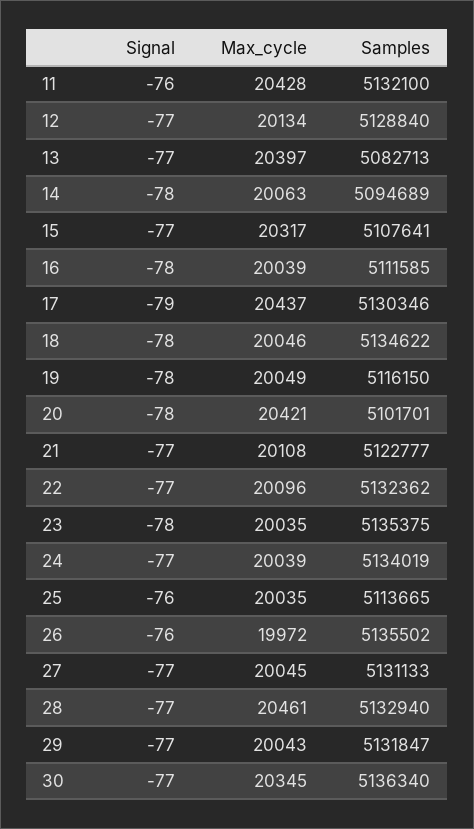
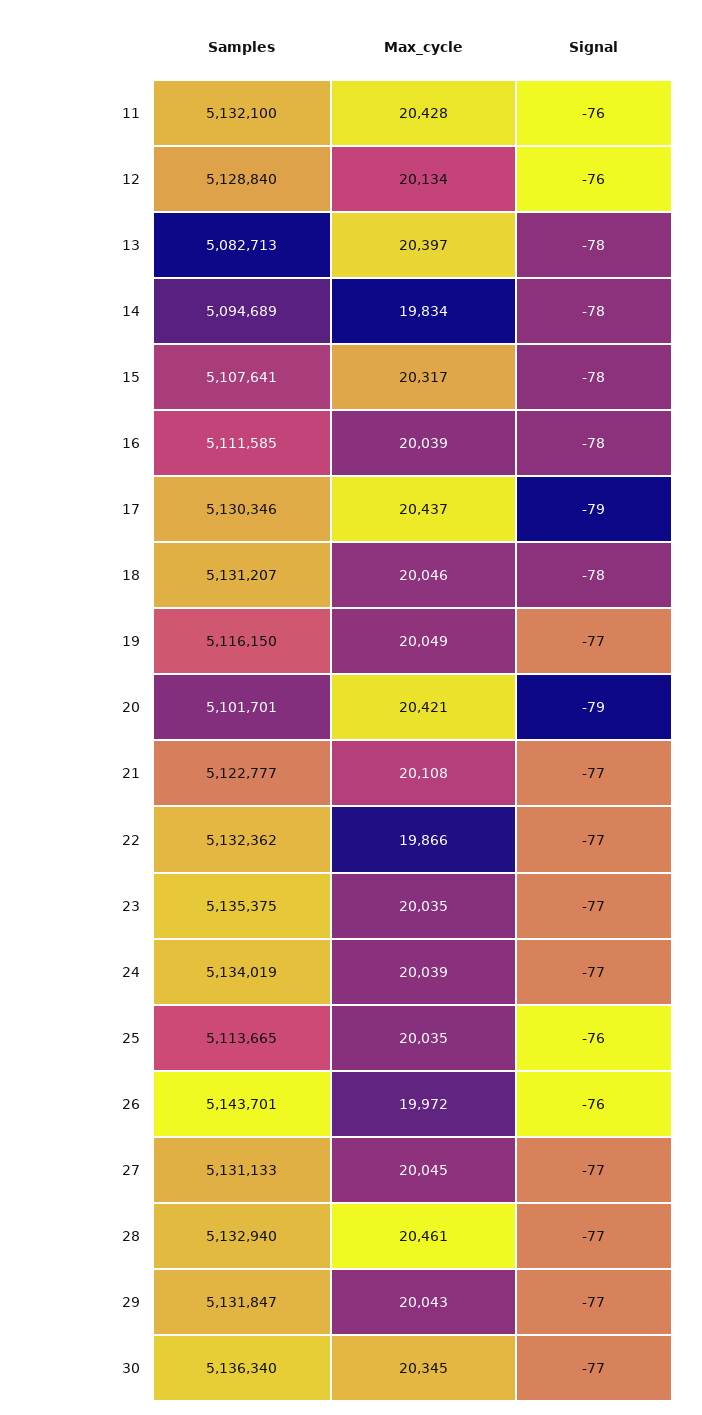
  {
    "Signal": {
      "11": -76,
-     "12": -77,
+     "12": -76,
-     "13": -77,
+     "13": -78,
      "14": -78,
-     "15": -77,
+     "15": -78,
      "16": -78,
      "17": -79,
      "18": -78,
-     "19": -78,
+     "19": -77,
-     "20": -78,
+     "20": -79,
      "21": -77,
      "22": -77,
-     "23": -78,
+     "23": -77,
      "24": -77,
      "25": -76,
      "26": -76,
      "27": -77,
      "28": -77,
      "29": -77,
      "30": -77
    },
    "Max_cycle": {
      "11": 20428,
      "12": 20134,
      "13": 20397,
-     "14": 20063,
+     "14": 19834,
      "15": 20317,
      "16": 20039,
      "17": 20437,
      "18": 20046,
      "19": 20049,
      "20": 20421,
      "21": 20108,
-     "22": 20096,
+     "22": 19866,
      "23": 20035,
      "24": 20039,
      "25": 20035,
      "26": 19972,
      "27": 20045,
      "28": 20461,
      "29": 20043,
      "30": 20345
    },
    "Samples": {
      "11": 5132100,
      "12": 5128840,
      "13": 5082713,
      "14": 5094689,
      "15": 5107641,
      "16": 5111585,
      "17": 5130346,
-     "18": 5134622,
+     "18": 5131207,
      "19": 5116150,
      "20": 5101701,
      "21": 5122777,
      "22": 5132362,
      "23": 5135375,
      "24": 5134019,
      "25": 5113665,
-     "26": 5135502,
+     "26": 5143701,
      "27": 5131133,
      "28": 5132940,
      "29": 5131847,
      "30": 5136340
    }
  }

